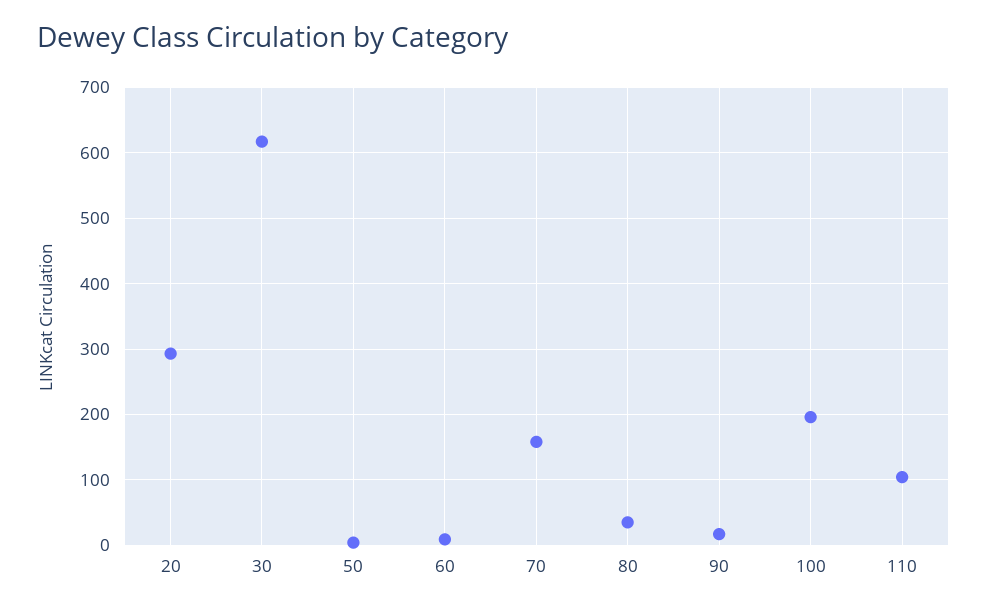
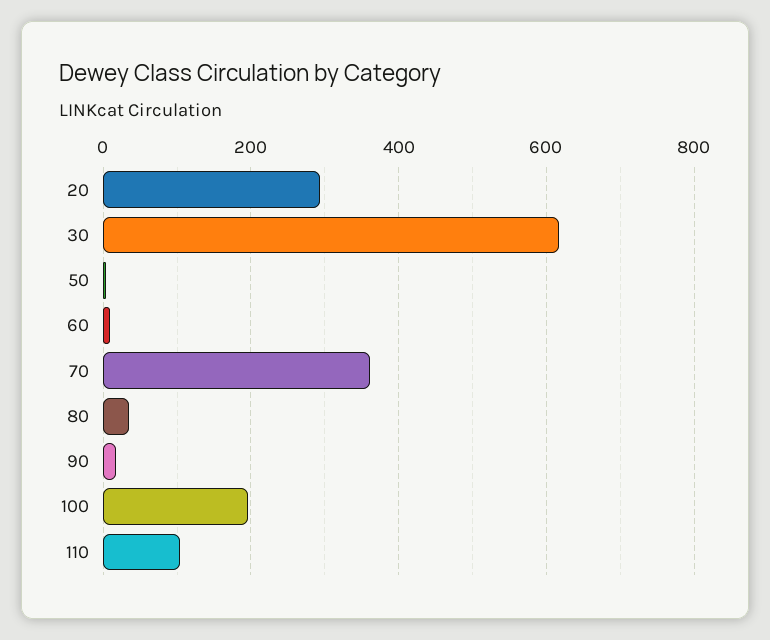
  {
    "20": 290,
    "30": 620,
    "50": 0,
    "60": 10,
-   "70": 160,
+   "70": 360,
    "80": 40,
    "90": 20,
    "100": 200,
    "110": 100
  }

